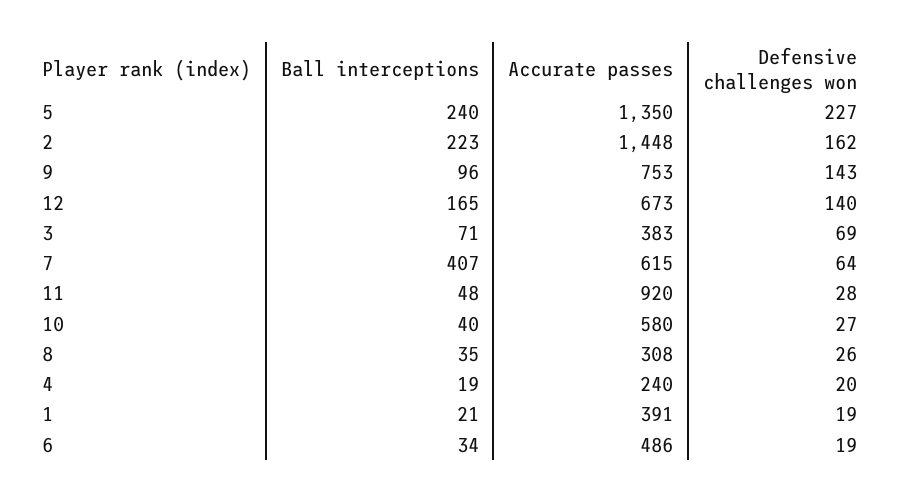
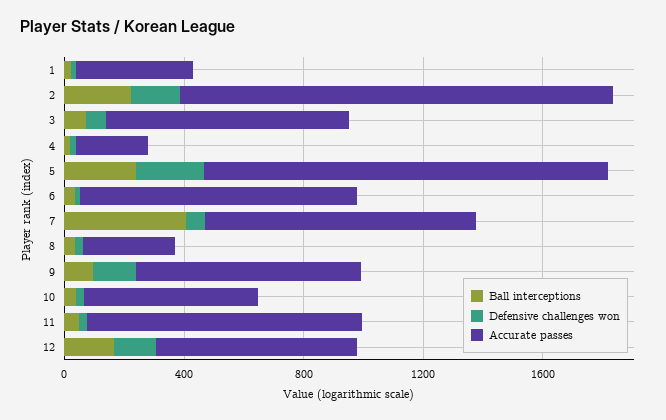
  {
    "Ball interceptions": {
      "5": 240,
      "2": 223,
      "9": 96,
      "12": 165,
      "3": 71,
      "7": 407,
      "11": 48,
      "10": 40,
      "8": 35,
      "4": 19,
      "1": 21,
      "6": 34
    },
    "Accurate passes": {
      "5": 1350,
      "2": 1448,
      "9": 753,
      "12": 673,
-     "3": 383,
+     "3": 800,
-     "7": 615,
+     "7": 900,
      "11": 920,
      "10": 580,
      "8": 308,
      "4": 240,
      "1": 391,
-     "6": 486
+     "6": 900
    },
    "Defensive challenges won": {
      "5": 227,
      "2": 162,
      "9": 143,
      "12": 140,
      "3": 69,
      "7": 64,
      "11": 28,
      "10": 27,
      "8": 26,
      "4": 20,
      "1": 19,
      "6": 19
    }
  }

